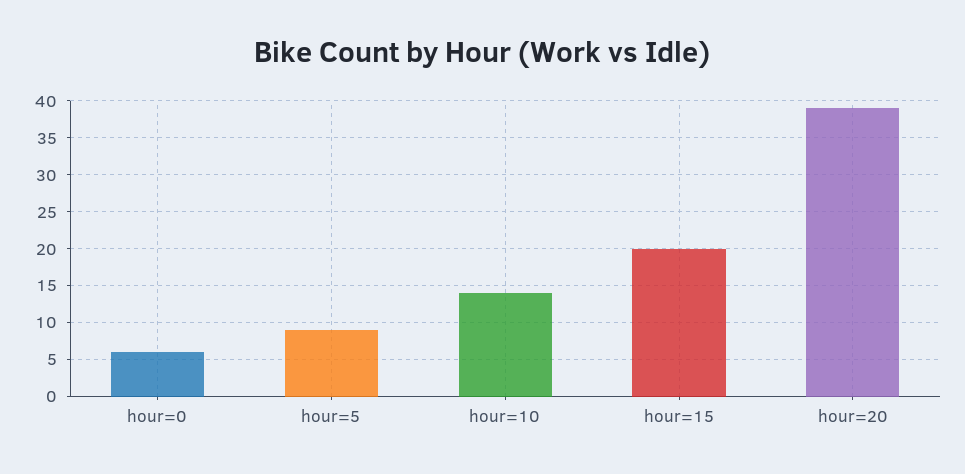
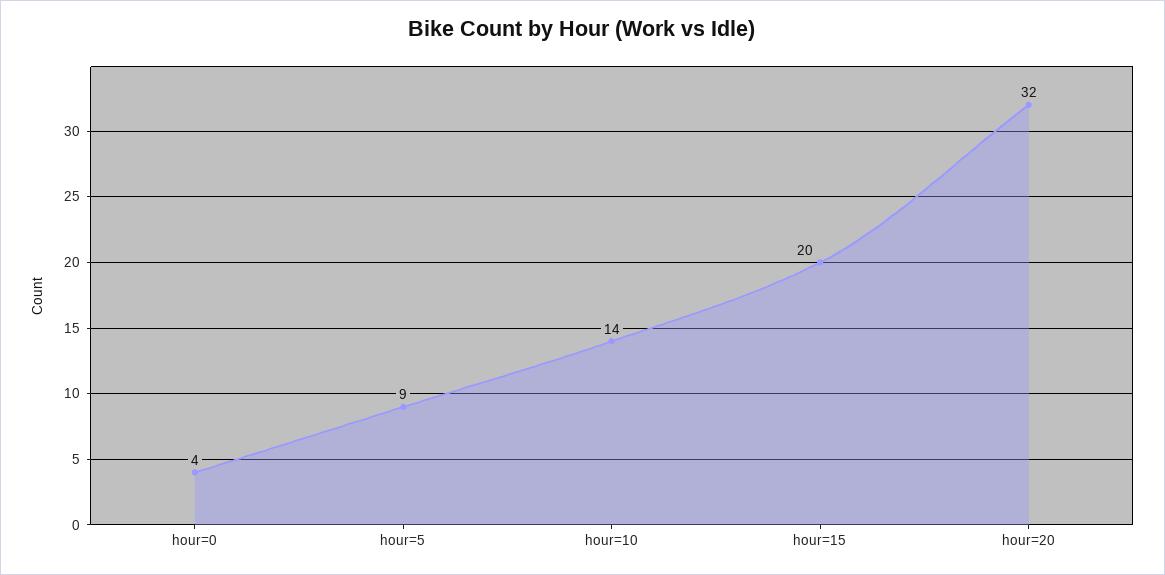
  {
-   "hour=0": 6,
+   "hour=0": 4,
    "hour=5": 9,
    "hour=10": 14,
    "hour=15": 20,
-   "hour=20": 39
+   "hour=20": 32
  }

